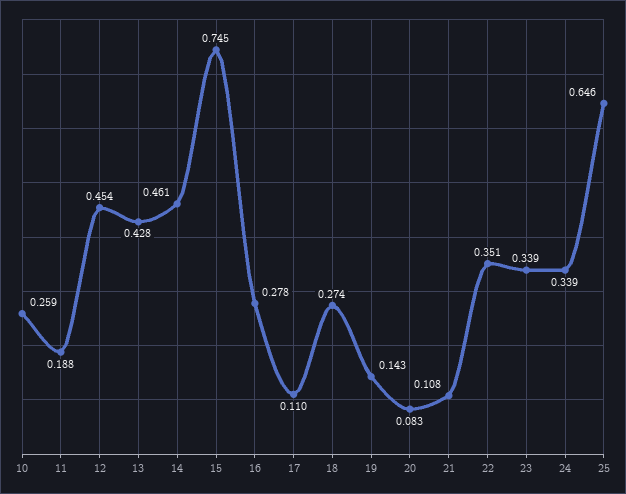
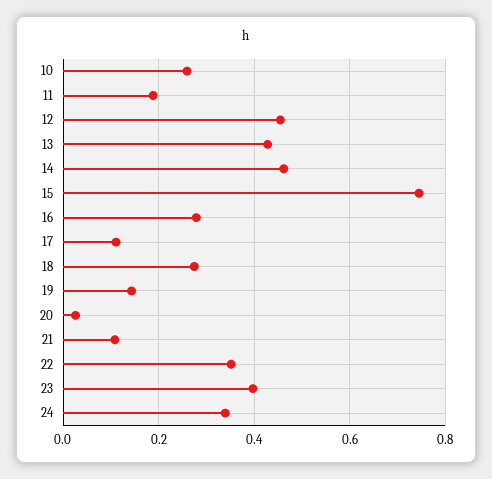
  {
    "10": 0.259,
    "11": 0.188,
    "12": 0.454,
    "13": 0.428,
    "14": 0.461,
    "15": 0.745,
    "16": 0.278,
    "17": 0.11,
    "18": 0.274,
    "19": 0.143,
-   "20": 0.083,
+   "20": 0.02,
    "21": 0.108,
    "22": 0.351,
-   "23": 0.339,
+   "23": 0.4,
-   "24": 0.339,
+   "24": 0.339
-   "25": 0.646
  }

